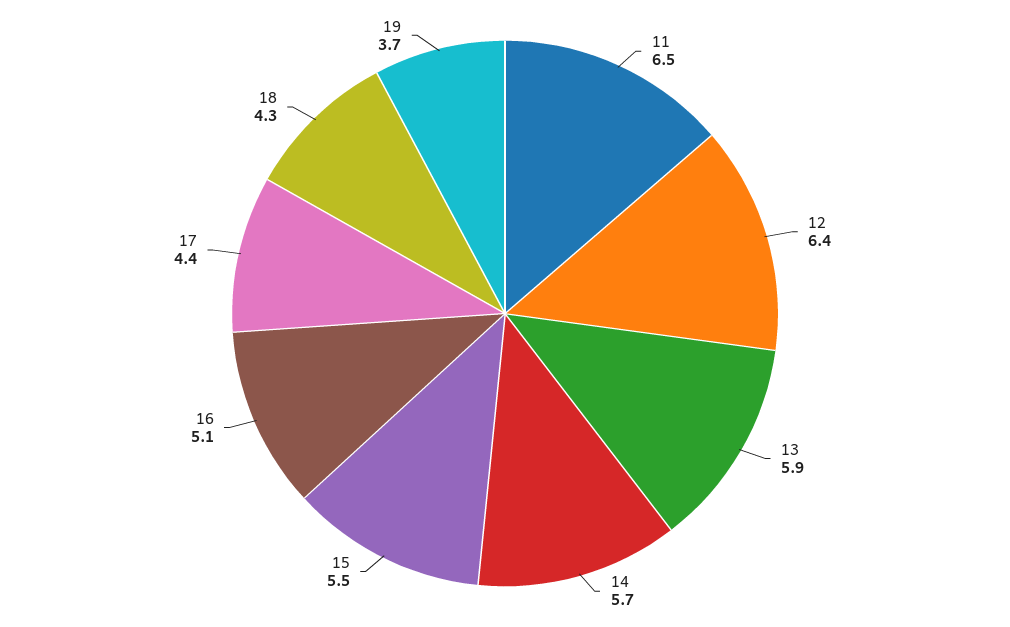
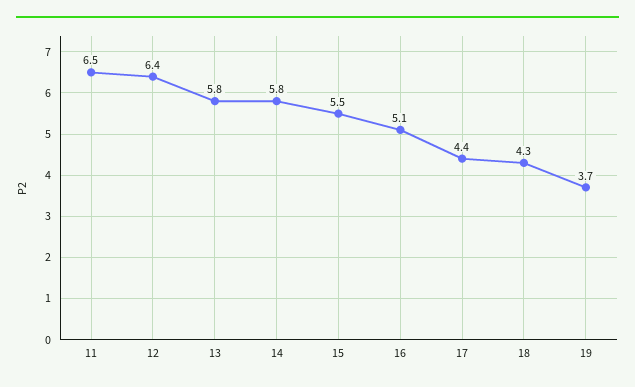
  {
    "11": 6.5,
    "12": 6.4,
-   "13": 5.9,
+   "13": 5.8,
-   "14": 5.7,
+   "14": 5.8,
    "15": 5.5,
    "16": 5.1,
    "17": 4.4,
    "18": 4.3,
    "19": 3.7
  }

